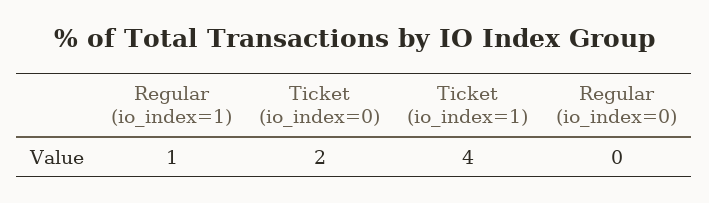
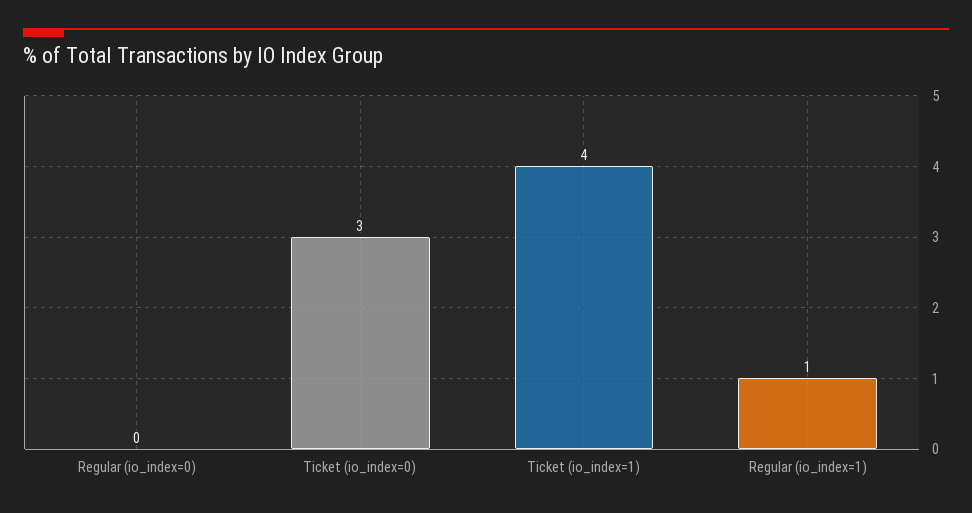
  {
    "Regular (io_index=1)": 1,
-   "Ticket (io_index=0)": 2,
+   "Ticket (io_index=0)": 3,
    "Ticket (io_index=1)": 4,
    "Regular (io_index=0)": 0
  }

